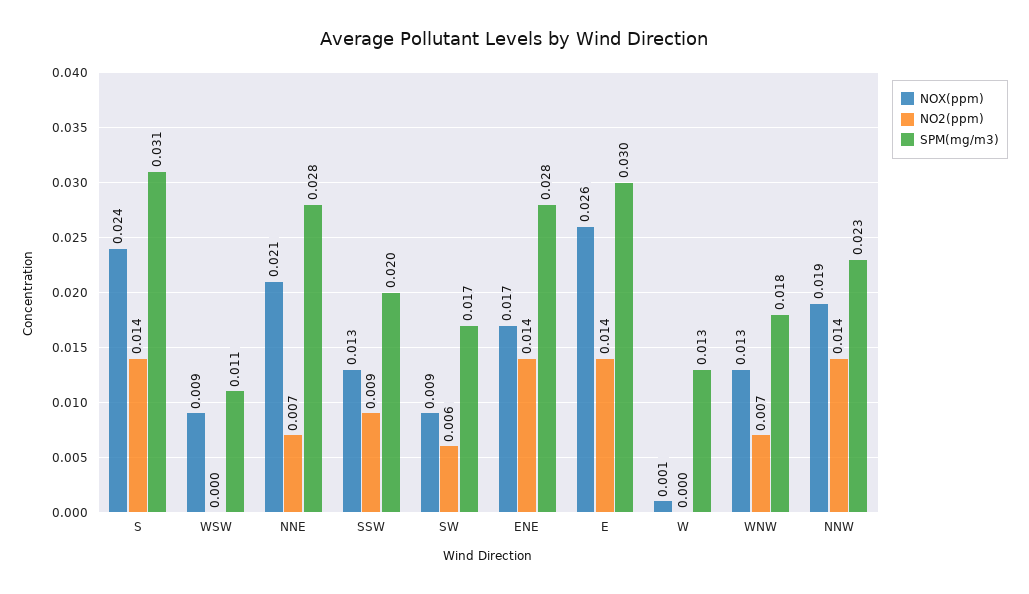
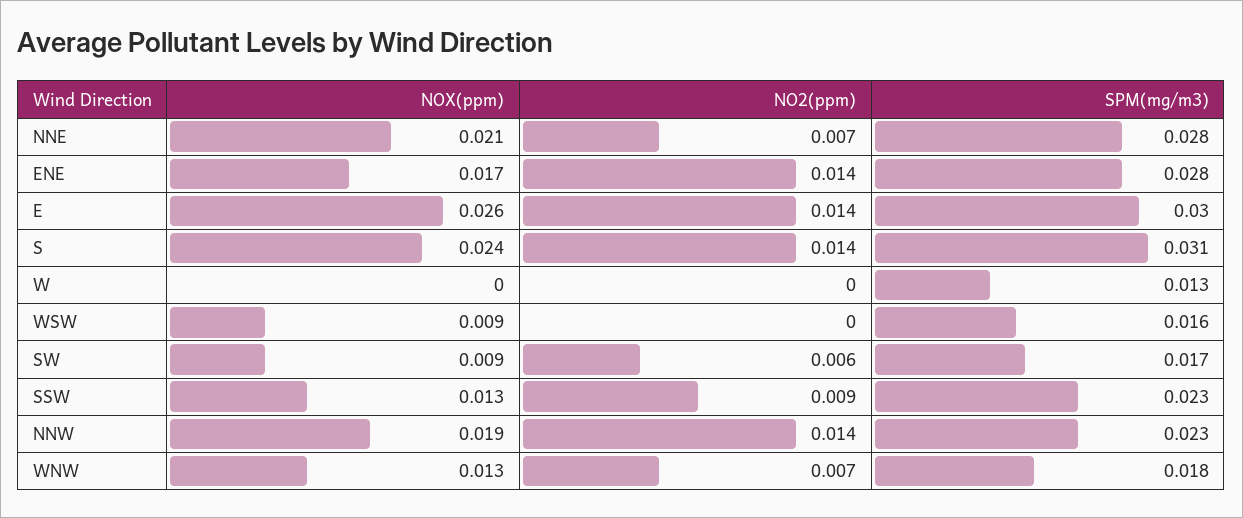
  {
    "NOX(ppm)": {
      "S": 0.024,
      "WSW": 0.009,
      "NNE": 0.021,
      "SSW": 0.013,
      "SW": 0.009,
      "ENE": 0.017,
      "E": 0.026,
-     "W": 0.001,
+     "W": 0,
      "WNW": 0.013,
      "NNW": 0.019
    },
    "NO2(ppm)": {
      "S": 0.014,
      "WSW": 0,
      "NNE": 0.007,
      "SSW": 0.009,
      "SW": 0.006,
      "ENE": 0.014,
      "E": 0.014,
      "W": 0,
      "WNW": 0.007,
      "NNW": 0.014
    },
    "SPM(mg/m3)": {
      "S": 0.031,
-     "WSW": 0.011,
+     "WSW": 0.016,
      "NNE": 0.028,
-     "SSW": 0.02,
+     "SSW": 0.023,
      "SW": 0.017,
      "ENE": 0.028,
      "E": 0.03,
      "W": 0.013,
      "WNW": 0.018,
      "NNW": 0.023
    }
  }

